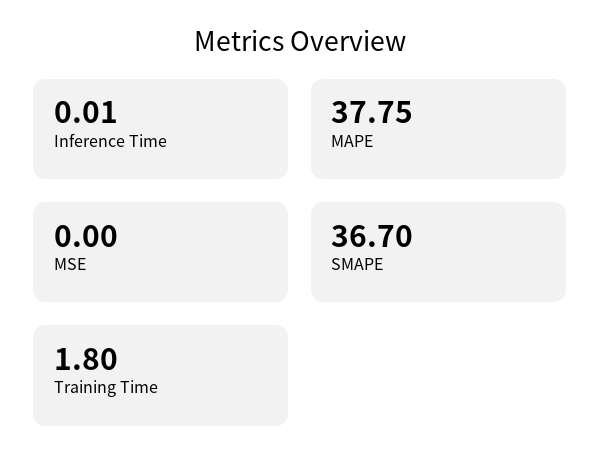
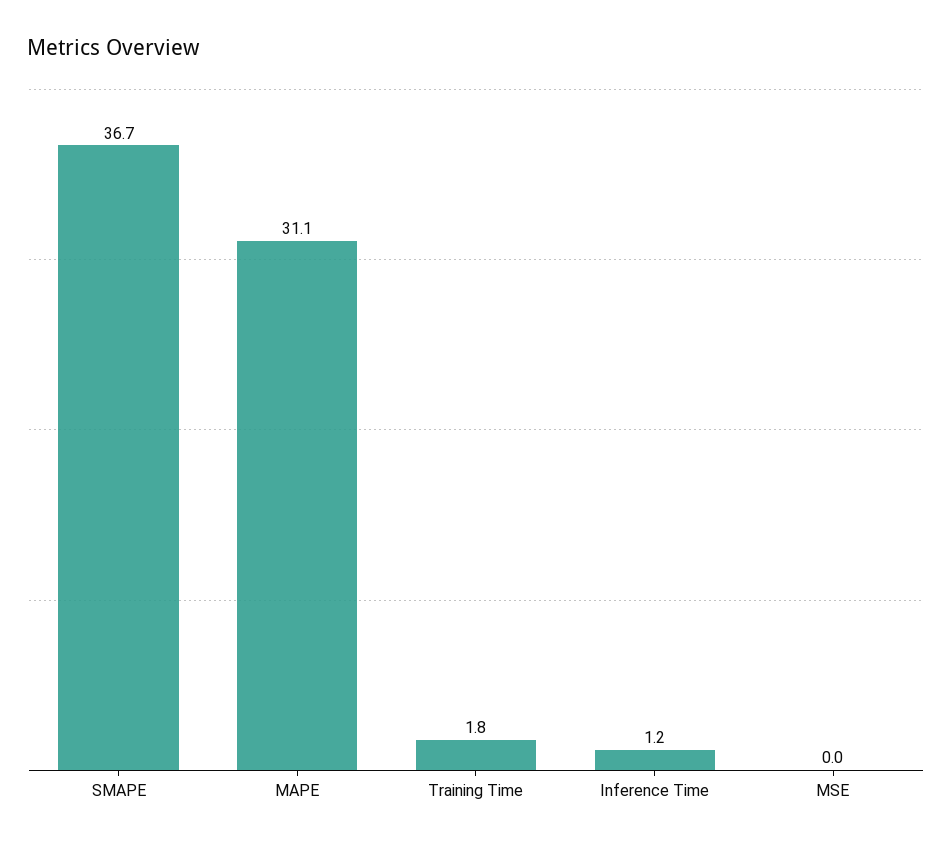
  {
-   "Inference Time": 0.01,
+   "Inference Time": 1.2,
-   "MAPE": 37.75,
+   "MAPE": 31.1,
    "MSE": 0,
    "SMAPE": 36.7,
    "Training Time": 1.8
  }

